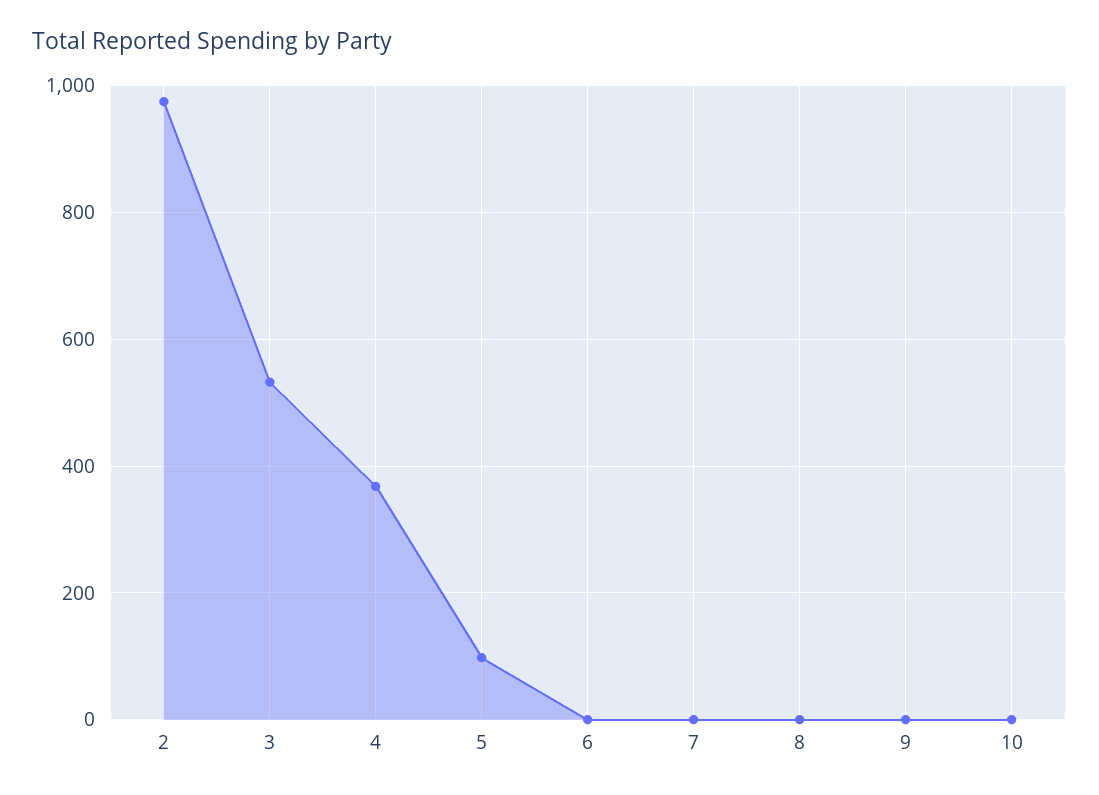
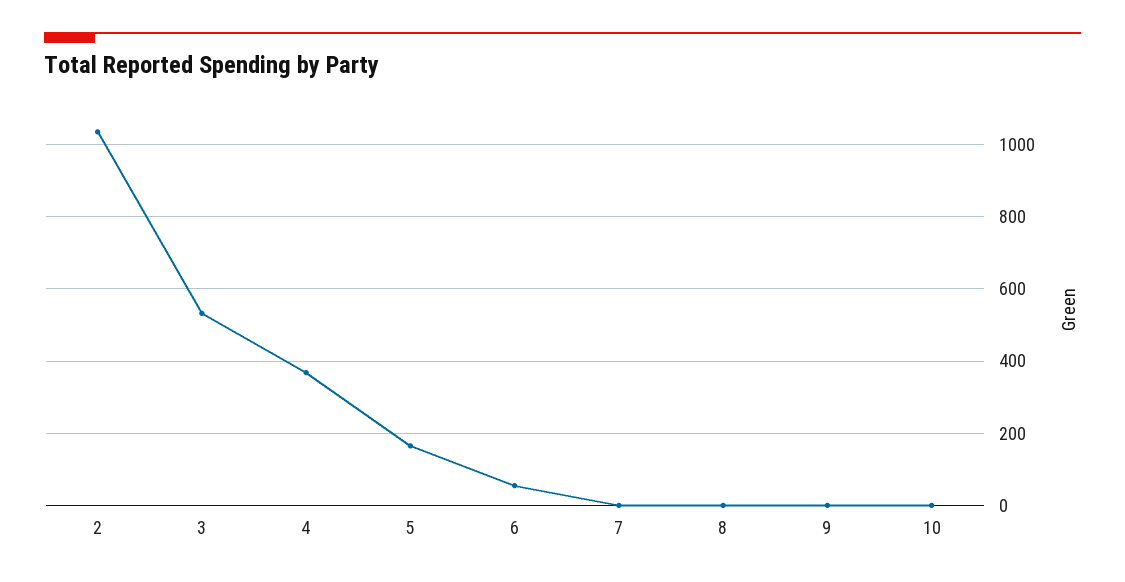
  {
-   "2": 980,
+   "2": 1040,
    "3": 540,
    "4": 360,
-   "5": 100,
+   "5": 160,
-   "6": 0,
+   "6": 60,
    "7": 0,
    "8": 0,
    "9": 0,
    "10": 0
  }

